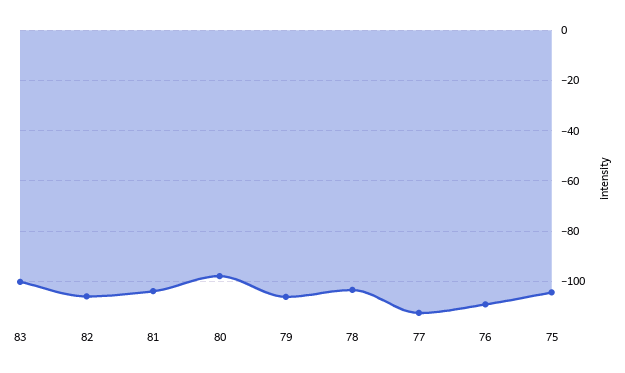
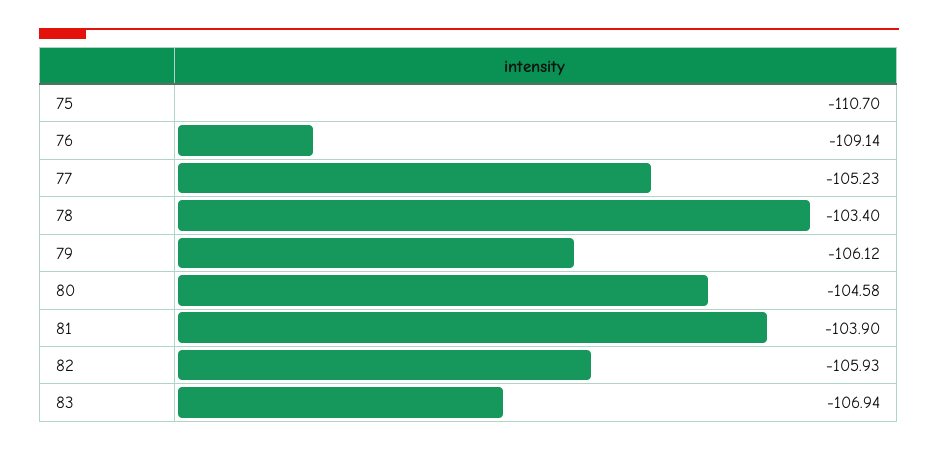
  {
-   "83": -100,
+   "83": -106.94,
    "82": -105.93,
    "81": -103.9,
-   "80": -97.5,
+   "80": -104.58,
    "79": -106.12,
    "78": -103.4,
-   "77": -112.5,
+   "77": -105.23,
    "76": -109.14,
-   "75": -105
+   "75": -110.7
  }

